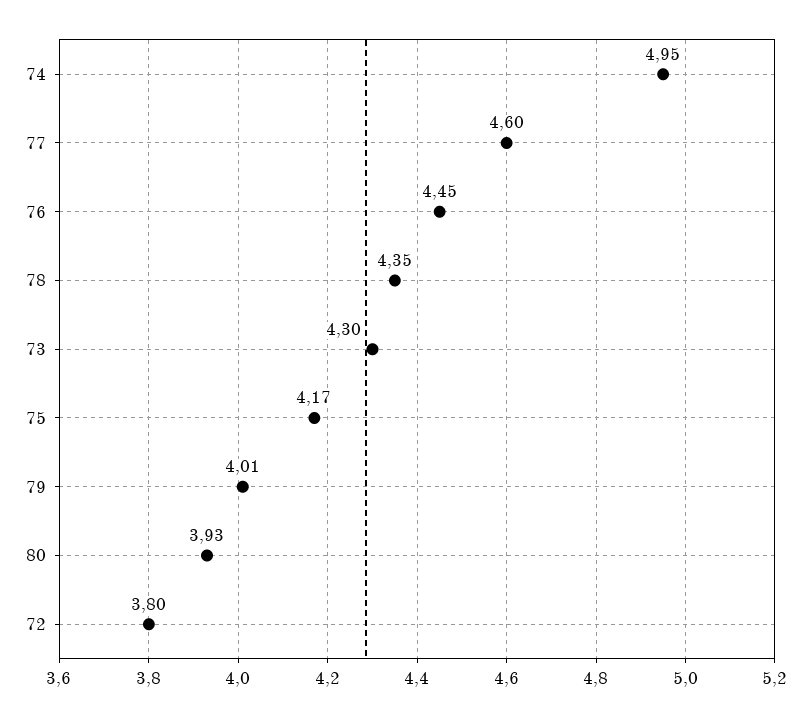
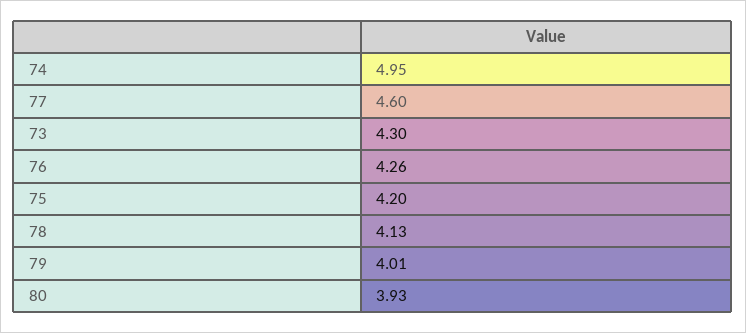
  {
    "74": 4.95,
    "77": 4.6,
-   "76": 4.45,
+   "76": 4.26,
-   "78": 4.35,
+   "78": 4.13,
    "73": 4.3,
-   "75": 4.17,
+   "75": 4.2,
    "79": 4.01,
-   "80": 3.93,
+   "80": 3.93
-   "72": 3.8
  }

